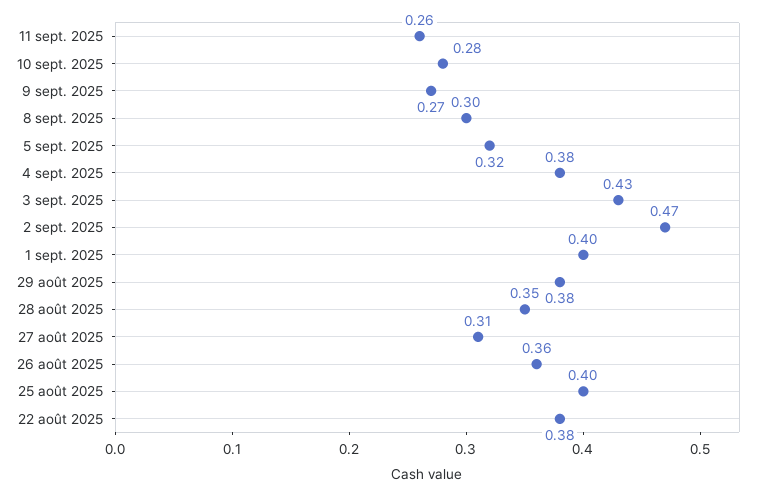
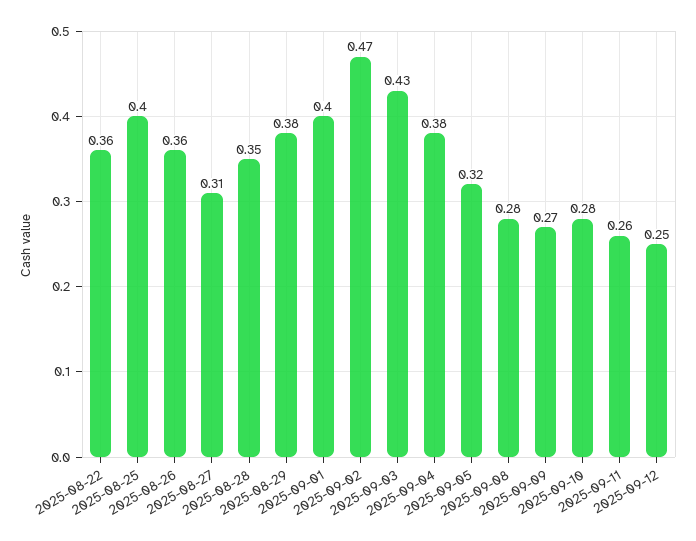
  {
    "11 sept. 2025": 0.26,
    "10 sept. 2025": 0.28,
    "9 sept. 2025": 0.27,
-   "8 sept. 2025": 0.3,
+   "8 sept. 2025": 0.28,
    "5 sept. 2025": 0.32,
    "4 sept. 2025": 0.38,
    "3 sept. 2025": 0.43,
    "2 sept. 2025": 0.47,
    "1 sept. 2025": 0.4,
    "29 août 2025": 0.38,
    "28 août 2025": 0.35,
    "27 août 2025": 0.31,
    "26 août 2025": 0.36,
    "25 août 2025": 0.4,
-   "22 août 2025": 0.38
+   "22 août 2025": 0.36,
+   "2025-09-12": 0.25
  }

